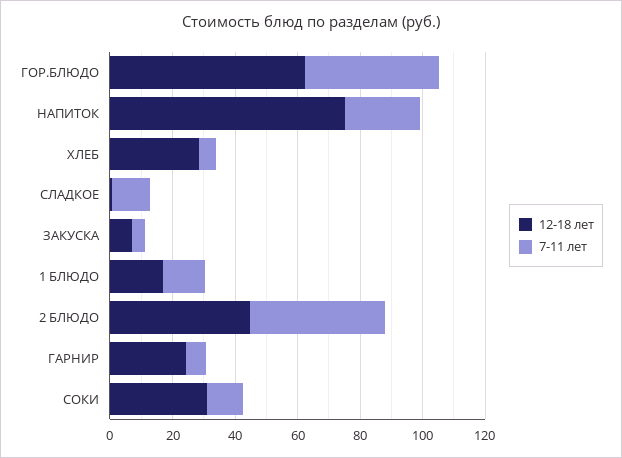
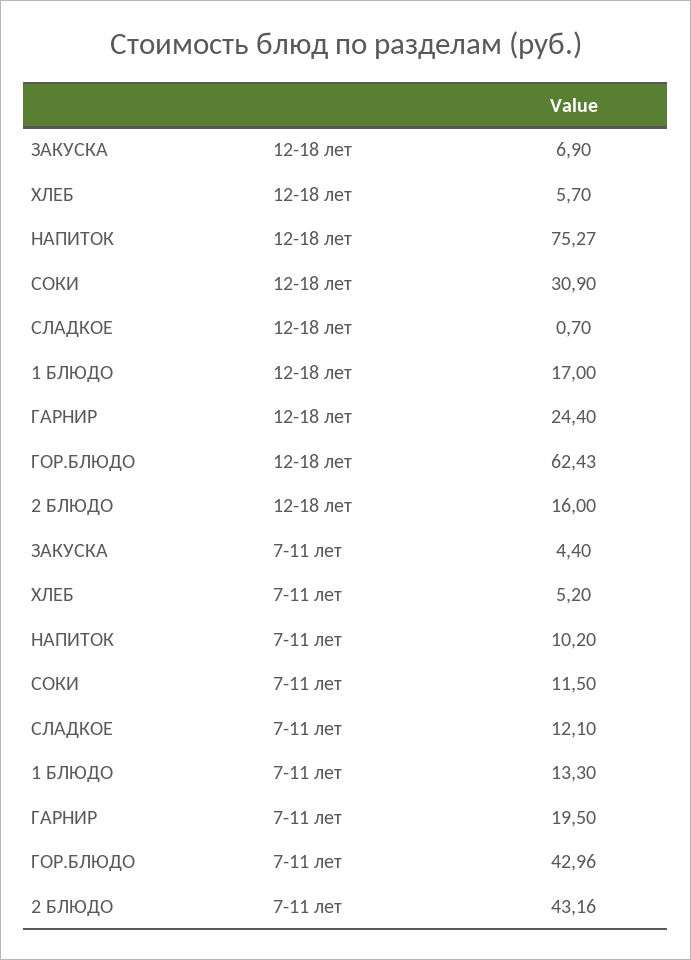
  {
    "12-18 лет": {
      "ГОР.БЛЮДО": 62.43,
      "НАПИТОК": 75.27,
-     "ХЛЕБ": 30,
+     "ХЛЕБ": 5.7,
      "СЛАДКОЕ": 0.7,
      "ЗАКУСКА": 6.9,
      "1 БЛЮДО": 17,
-     "2 БЛЮДО": 45,
+     "2 БЛЮДО": 16,
      "ГАРНИР": 24.4,
      "СОКИ": 30.9
    },
    "7-11 лет": {
      "ГОР.БЛЮДО": 42.96,
-     "НАПИТОК": 25,
+     "НАПИТОК": 10.2,
      "ХЛЕБ": 5.2,
      "СЛАДКОЕ": 12.1,
      "ЗАКУСКА": 4.4,
      "1 БЛЮДО": 13.3,
      "2 БЛЮДО": 43.16,
-     "ГАРНИР": 5,
+     "ГАРНИР": 19.5,
      "СОКИ": 11.5
    }
  }

